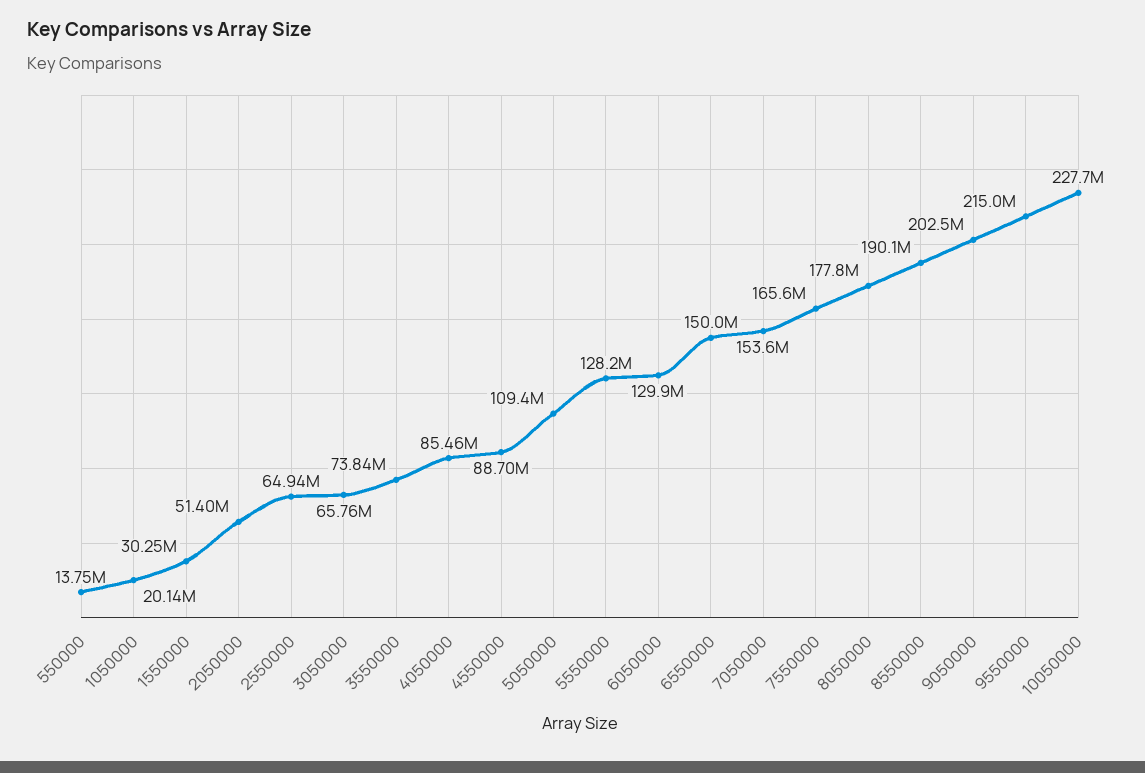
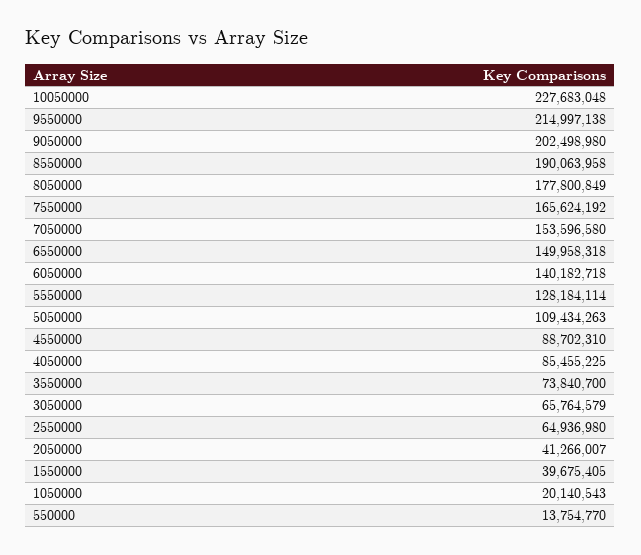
  {
    "550000": 13754770,
    "1050000": 20140543,
-   "1550000": 30250000,
+   "1550000": 39675405,
-   "2050000": 51400000,
+   "2050000": 41266007,
    "2550000": 64936980,
    "3050000": 65764579,
    "3550000": 73840700,
    "4050000": 85455225,
    "4550000": 88702310,
    "5050000": 109434263,
    "5550000": 128184114,
-   "6050000": 129900000,
+   "6050000": 140182718,
    "6550000": 149958318,
    "7050000": 153596580,
    "7550000": 165624192,
    "8050000": 177800849,
    "8550000": 190063958,
    "9050000": 202498980,
    "9550000": 214997138,
    "10050000": 227683048
  }

